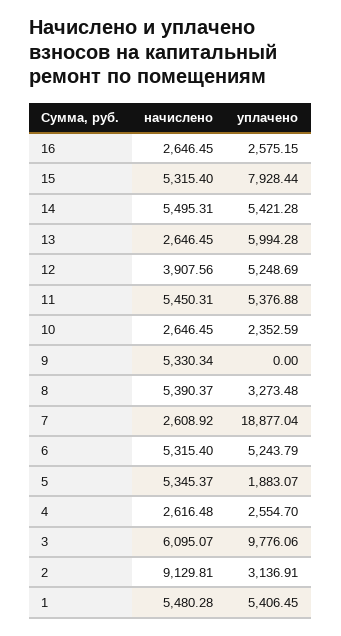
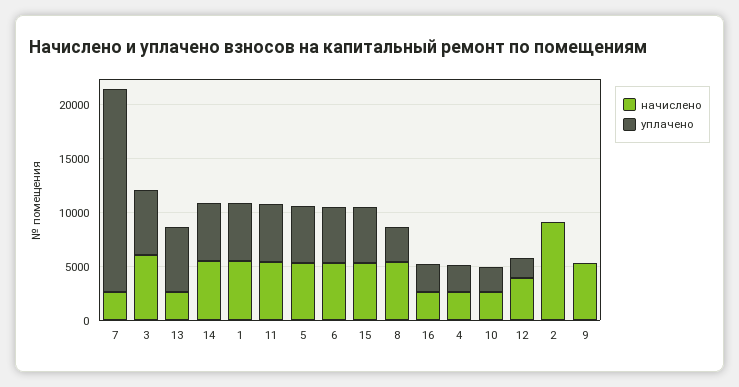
  {
    "начислено": {
      "16": 2646.45,
      "15": 5315.4,
      "14": 5495.31,
      "13": 2646.45,
      "12": 3907.56,
      "11": 5450.31,
      "10": 2646.45,
      "9": 5330.34,
      "8": 5390.37,
      "7": 2608.92,
      "6": 5315.4,
      "5": 5345.37,
      "4": 2616.48,
      "3": 6095.07,
      "2": 9129.81,
      "1": 5480.28
    },
    "уплачено": {
      "16": 2575.15,
-     "15": 7928.44,
+     "15": 5000,
      "14": 5421.28,
      "13": 5994.28,
-     "12": 5248.69,
+     "12": 2000,
      "11": 5376.88,
      "10": 2352.59,
      "9": 0,
      "8": 3273.48,
      "7": 18877.04,
      "6": 5243.79,
-     "5": 1883.07,
+     "5": 5000,
      "4": 2554.7,
-     "3": 9776.06,
+     "3": 6000,
-     "2": 3136.91,
+     "2": 0,
      "1": 5406.45
    }
  }

